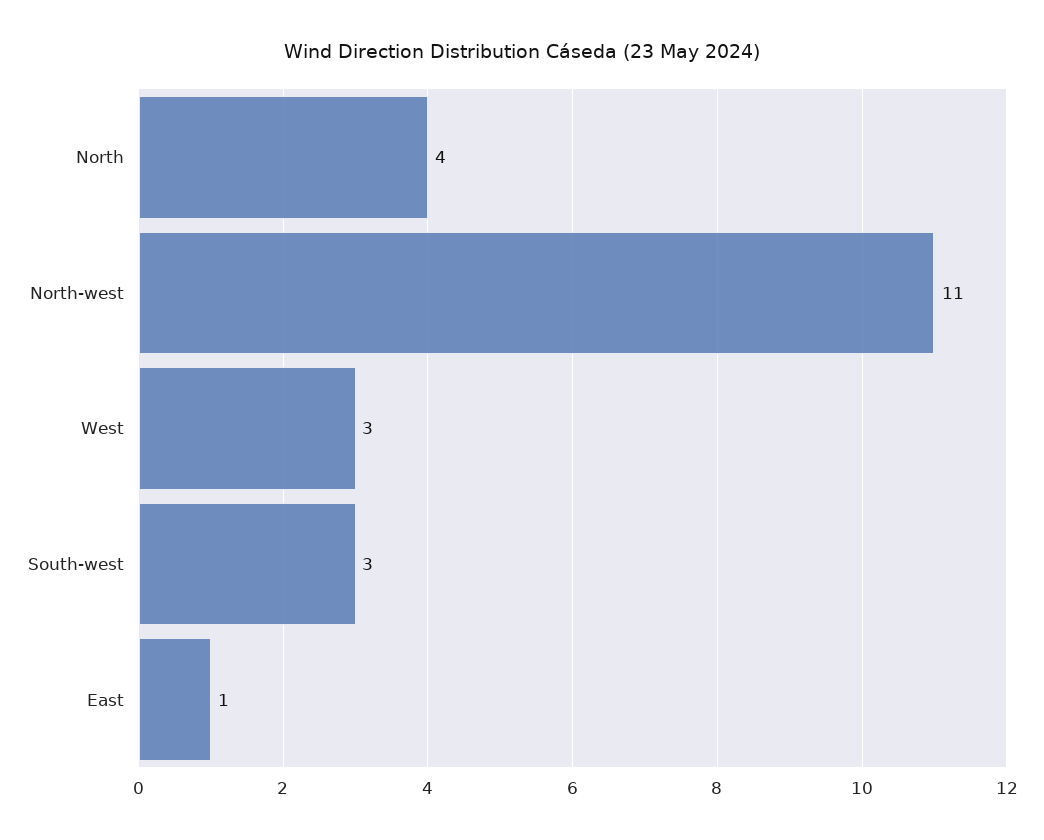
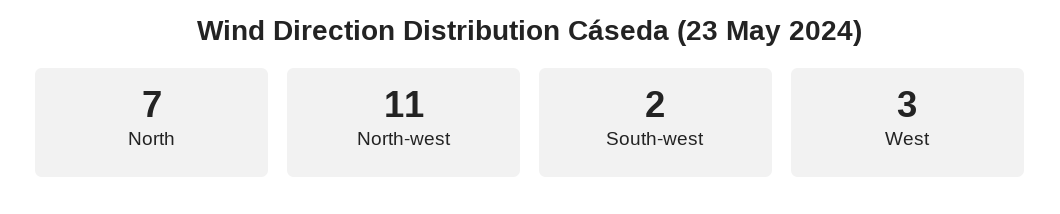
  {
-   "North": 4,
+   "North": 7,
    "North-west": 11,
    "West": 3,
-   "South-west": 3,
+   "South-west": 2
-   "East": 1
  }

